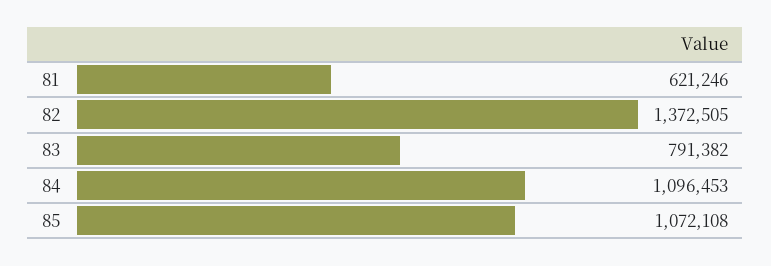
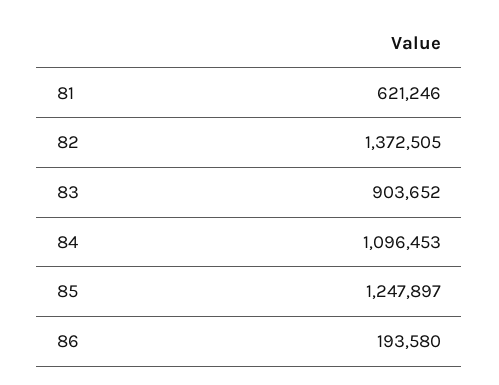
  {
    "81": 621246,
    "82": 1372505,
-   "83": 791382,
+   "83": 903652,
    "84": 1096453,
-   "85": 1072108
+   "85": 1247897,
+   "86": 193580
  }

